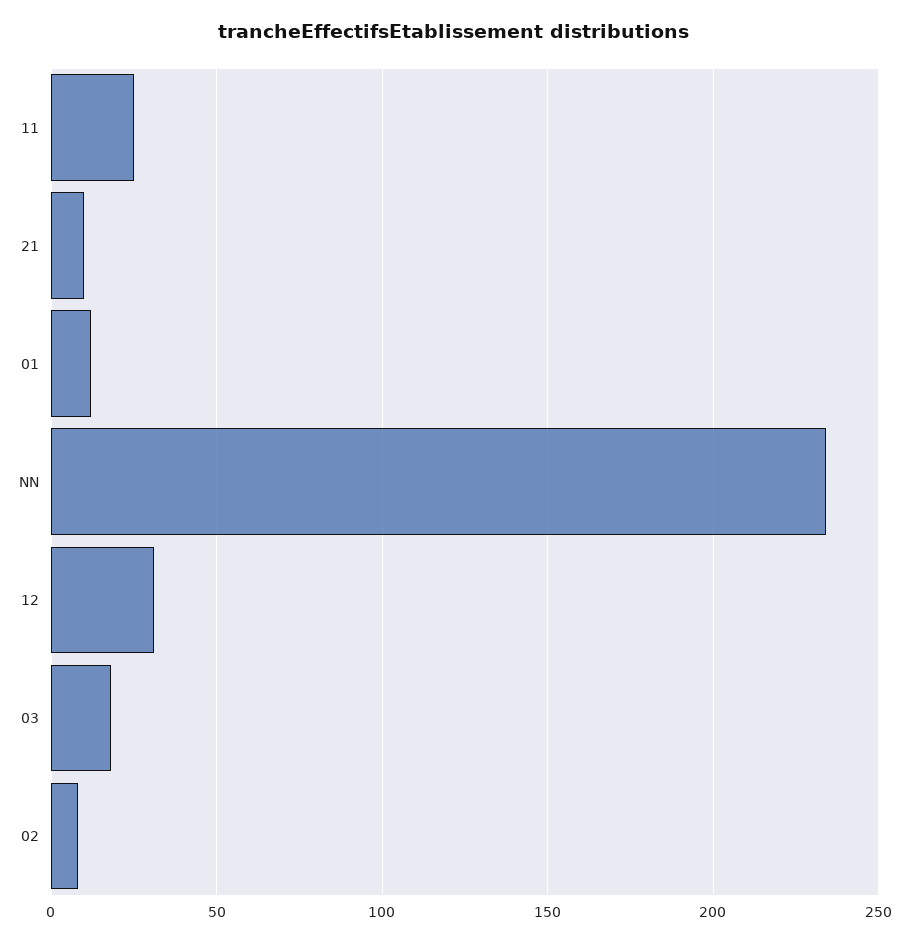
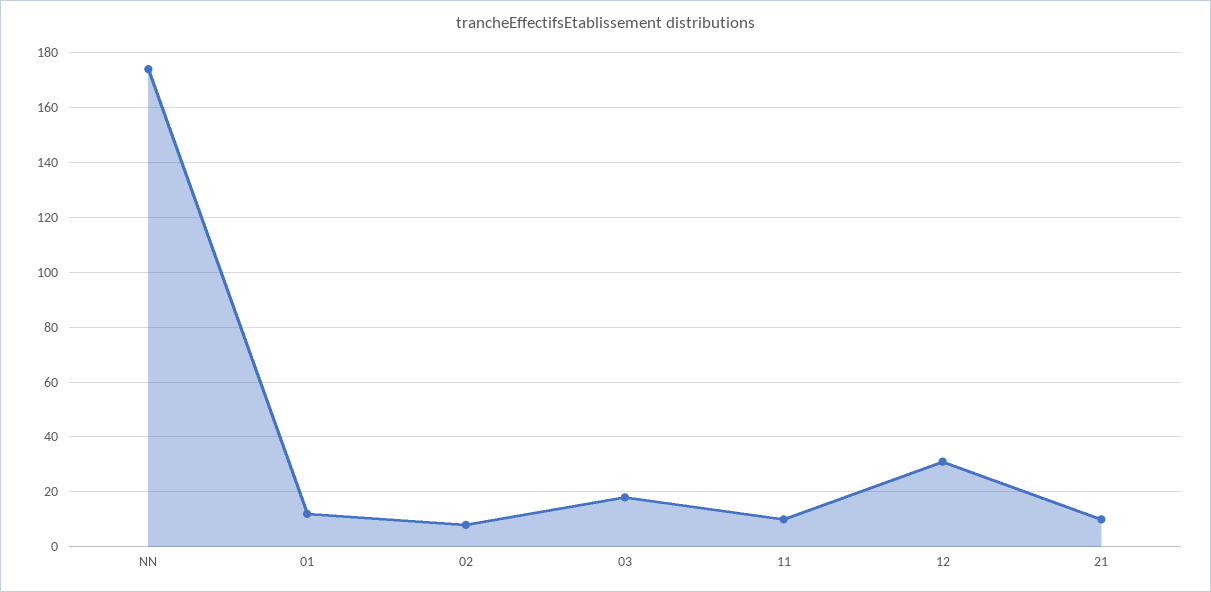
  {
-   "11": 25,
+   "11": 10,
    "21": 10,
    "01": 10,
-   "NN": 235,
+   "NN": 175,
    "12": 30,
    "03": 20,
    "02": 10
  }

